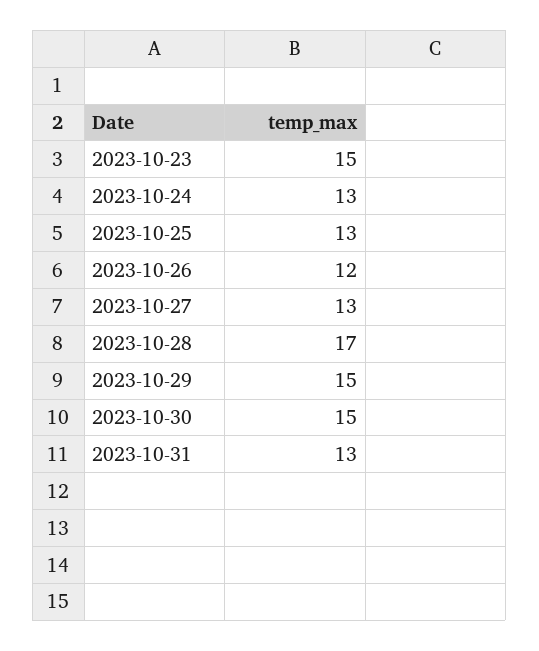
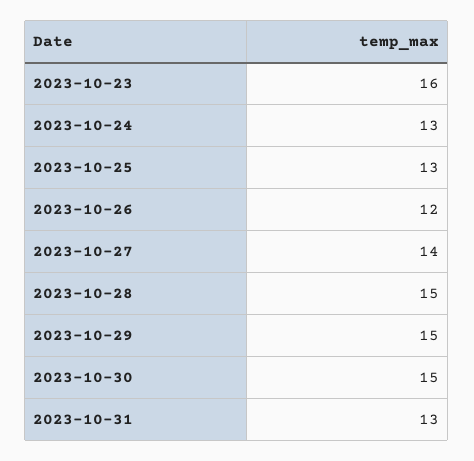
  {
-   "2023-10-23": 15,
+   "2023-10-23": 16,
    "2023-10-24": 13,
    "2023-10-25": 13,
    "2023-10-26": 12,
-   "2023-10-27": 13,
+   "2023-10-27": 14,
-   "2023-10-28": 17,
+   "2023-10-28": 15,
    "2023-10-29": 15,
    "2023-10-30": 15,
    "2023-10-31": 13
  }

